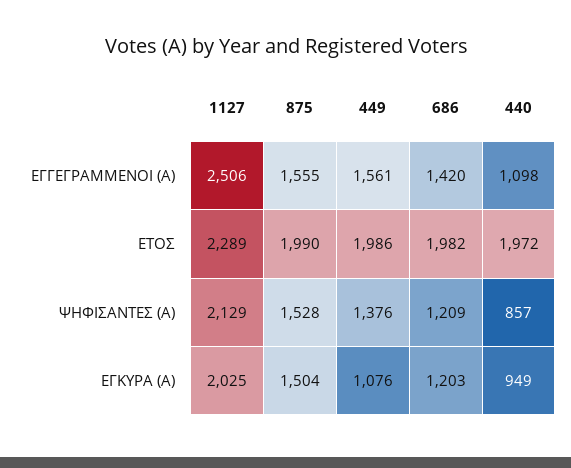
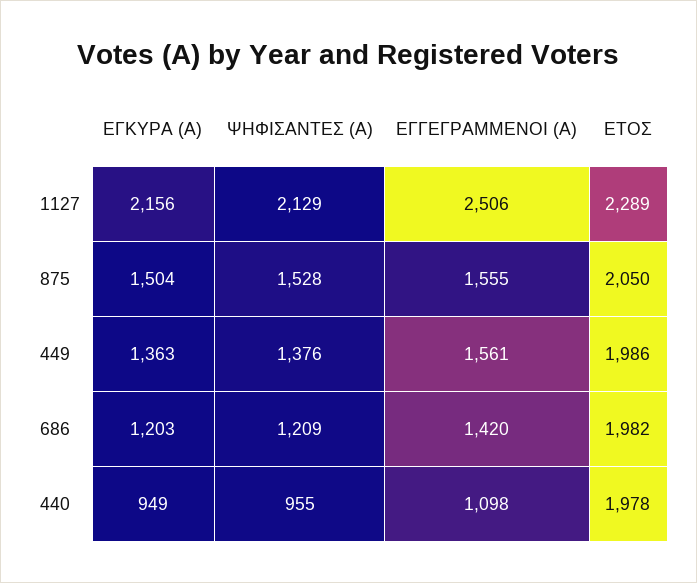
  {
    "1127": {
      "ΕΓΓΕΓΡΑΜΜΕΝΟΙ (Α)": 2506,
      "ΕΤΟΣ": 2289,
      "ΨΗΦΙΣΑΝΤΕΣ (Α)": 2129,
-     "ΕΓΚΥΡΑ (Α)": 2025
+     "ΕΓΚΥΡΑ (Α)": 2156
    },
    "875": {
      "ΕΓΓΕΓΡΑΜΜΕΝΟΙ (Α)": 1555,
-     "ΕΤΟΣ": 1990,
+     "ΕΤΟΣ": 2050,
      "ΨΗΦΙΣΑΝΤΕΣ (Α)": 1528,
      "ΕΓΚΥΡΑ (Α)": 1504
    },
    "449": {
      "ΕΓΓΕΓΡΑΜΜΕΝΟΙ (Α)": 1561,
      "ΕΤΟΣ": 1986,
      "ΨΗΦΙΣΑΝΤΕΣ (Α)": 1376,
-     "ΕΓΚΥΡΑ (Α)": 1076
+     "ΕΓΚΥΡΑ (Α)": 1363
    },
    "686": {
      "ΕΓΓΕΓΡΑΜΜΕΝΟΙ (Α)": 1420,
      "ΕΤΟΣ": 1982,
      "ΨΗΦΙΣΑΝΤΕΣ (Α)": 1209,
      "ΕΓΚΥΡΑ (Α)": 1203
    },
    "440": {
      "ΕΓΓΕΓΡΑΜΜΕΝΟΙ (Α)": 1098,
-     "ΕΤΟΣ": 1972,
+     "ΕΤΟΣ": 1978,
-     "ΨΗΦΙΣΑΝΤΕΣ (Α)": 857,
+     "ΨΗΦΙΣΑΝΤΕΣ (Α)": 955,
      "ΕΓΚΥΡΑ (Α)": 949
    }
  }

